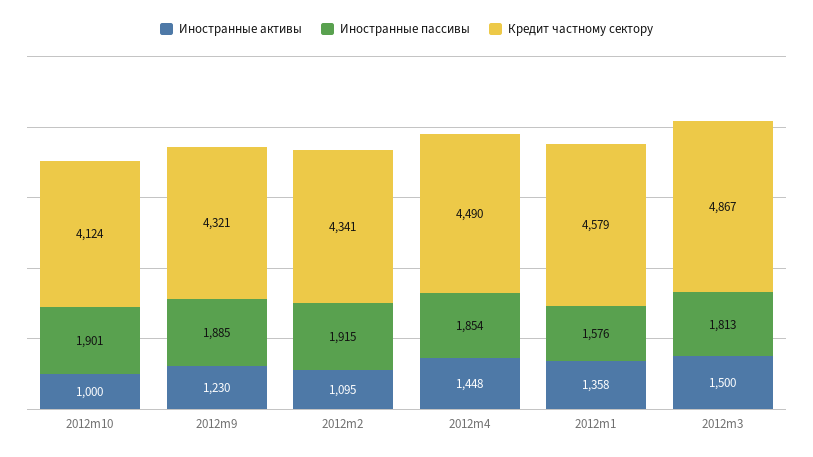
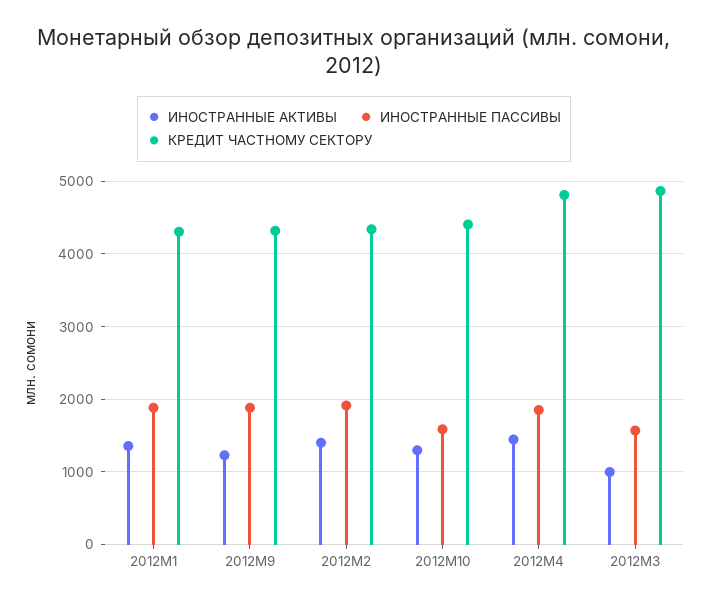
  {
    "Иностранные активы": {
-     "2012m10": 1000,
+     "2012m10": 1300,
      "2012m9": 1230,
-     "2012m2": 1095,
+     "2012m2": 1400,
      "2012m4": 1448,
      "2012m1": 1358,
-     "2012m3": 1500
+     "2012m3": 1000
    },
    "Иностранные пассивы": {
-     "2012m10": 1901,
+     "2012m10": 1600,
      "2012m9": 1885,
      "2012m2": 1915,
      "2012m4": 1854,
-     "2012m1": 1576,
+     "2012m1": 1900,
-     "2012m3": 1813
+     "2012m3": 1600
    },
    "Кредит частному сектору": {
-     "2012m10": 4124,
+     "2012m10": 4400,
      "2012m9": 4321,
      "2012m2": 4341,
-     "2012m4": 4490,
+     "2012m4": 4800,
-     "2012m1": 4579,
+     "2012m1": 4300,
      "2012m3": 4867
    }
  }

